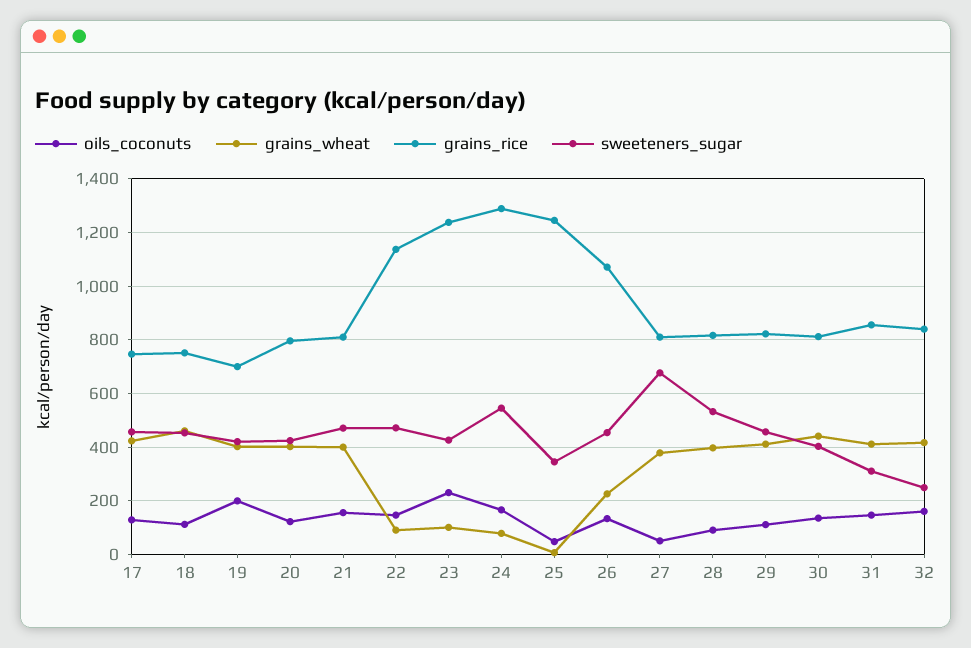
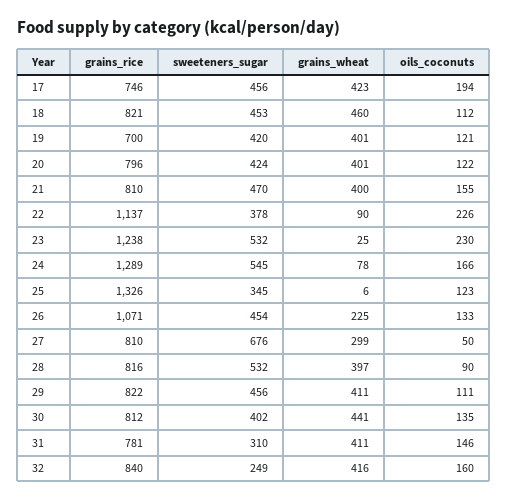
  {
    "oils_coconuts": {
-     "17": 125,
+     "17": 194,
      "18": 112,
-     "19": 200,
+     "19": 121,
      "20": 122,
      "21": 155,
-     "22": 150,
+     "22": 226,
      "23": 230,
      "24": 166,
-     "25": 50,
+     "25": 123,
      "26": 133,
      "27": 50,
      "28": 90,
      "29": 111,
      "30": 135,
      "31": 146,
      "32": 160
    },
    "grains_wheat": {
      "17": 423,
      "18": 460,
      "19": 401,
      "20": 401,
      "21": 400,
      "22": 90,
-     "23": 100,
+     "23": 25,
      "24": 78,
      "25": 6,
      "26": 225,
-     "27": 375,
+     "27": 299,
      "28": 397,
      "29": 411,
      "30": 441,
      "31": 411,
      "32": 416
    },
    "grains_rice": {
      "17": 746,
-     "18": 750,
+     "18": 821,
      "19": 700,
      "20": 796,
      "21": 810,
      "22": 1137,
      "23": 1238,
      "24": 1289,
-     "25": 1250,
+     "25": 1326,
      "26": 1071,
      "27": 810,
      "28": 816,
      "29": 822,
      "30": 812,
-     "31": 850,
+     "31": 781,
      "32": 840
    },
    "sweeteners_sugar": {
      "17": 456,
      "18": 453,
      "19": 420,
      "20": 424,
      "21": 470,
-     "22": 475,
+     "22": 378,
-     "23": 425,
+     "23": 532,
      "24": 545,
      "25": 345,
      "26": 454,
      "27": 676,
      "28": 532,
      "29": 456,
      "30": 402,
      "31": 310,
      "32": 249
    }
  }

